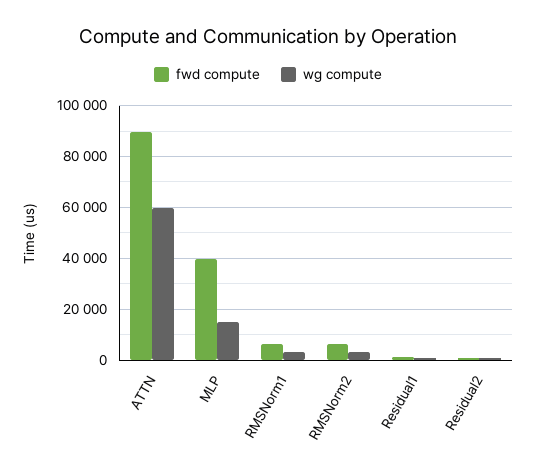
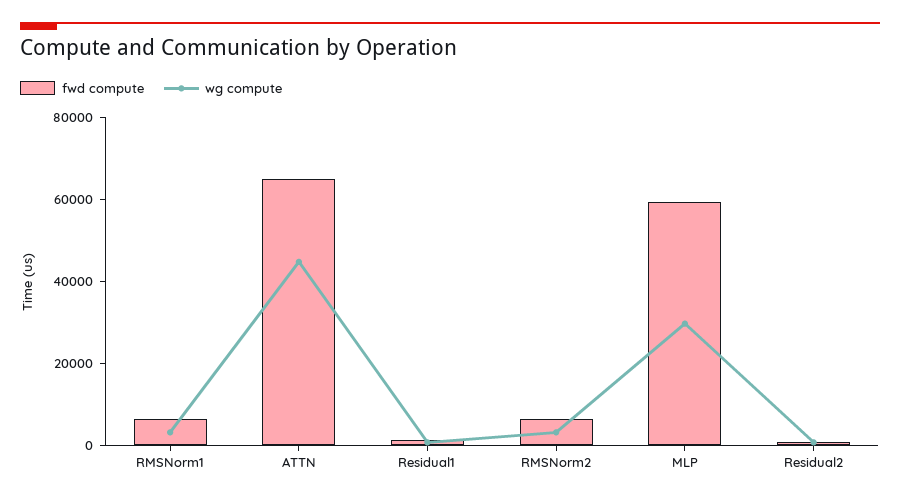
  {
    "fwd compute": {
-     "ATTN": 90000,
+     "ATTN": 65000,
-     "MLP": 40000,
+     "MLP": 60000,
      "RMSNorm1": 7500,
      "RMSNorm2": 7500,
      "Residual1": 2500,
      "Residual2": 0
    },
    "wg compute": {
-     "ATTN": 60000,
+     "ATTN": 45000,
-     "MLP": 15000,
+     "MLP": 30000,
      "RMSNorm1": 2500,
      "RMSNorm2": 2500,
      "Residual1": 0,
      "Residual2": 0
    }
  }

